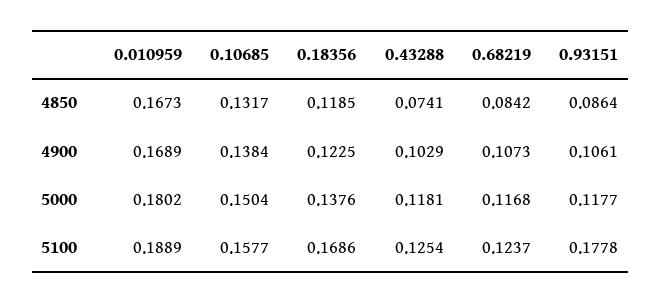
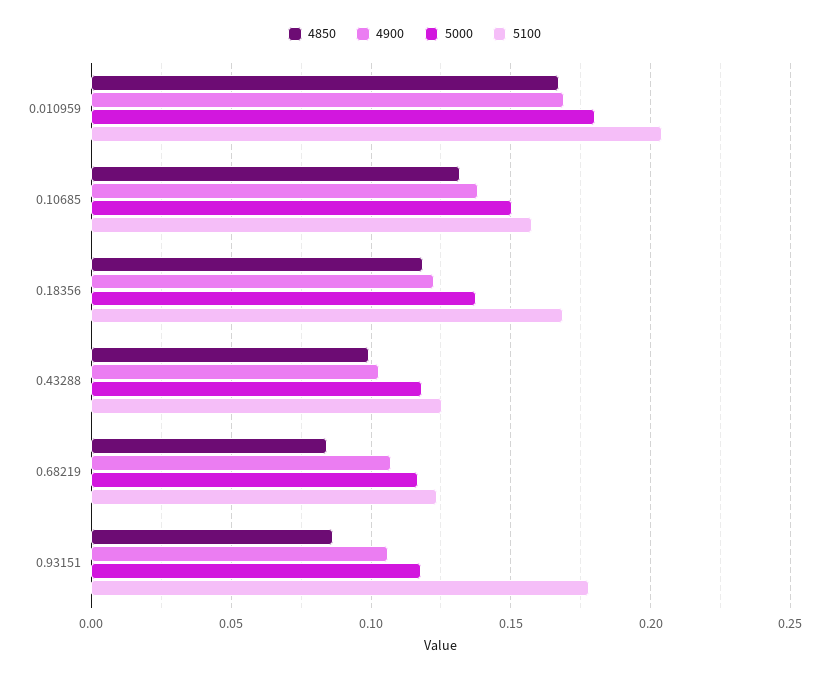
  {
    "4850": {
      "0.010959": 0.1673,
      "0.10685": 0.1317,
      "0.18356": 0.1185,
-     "0.43288": 0.0741,
+     "0.43288": 0.1,
      "0.68219": 0.0842,
      "0.93151": 0.0864
    },
    "4900": {
      "0.010959": 0.1689,
      "0.10685": 0.1384,
      "0.18356": 0.1225,
      "0.43288": 0.1029,
      "0.68219": 0.1073,
      "0.93151": 0.1061
    },
    "5000": {
      "0.010959": 0.1802,
      "0.10685": 0.1504,
      "0.18356": 0.1376,
      "0.43288": 0.1181,
      "0.68219": 0.1168,
      "0.93151": 0.1177
    },
    "5100": {
-     "0.010959": 0.1889,
+     "0.010959": 0.205,
      "0.10685": 0.1577,
      "0.18356": 0.1686,
      "0.43288": 0.1254,
      "0.68219": 0.1237,
      "0.93151": 0.1778
    }
  }

